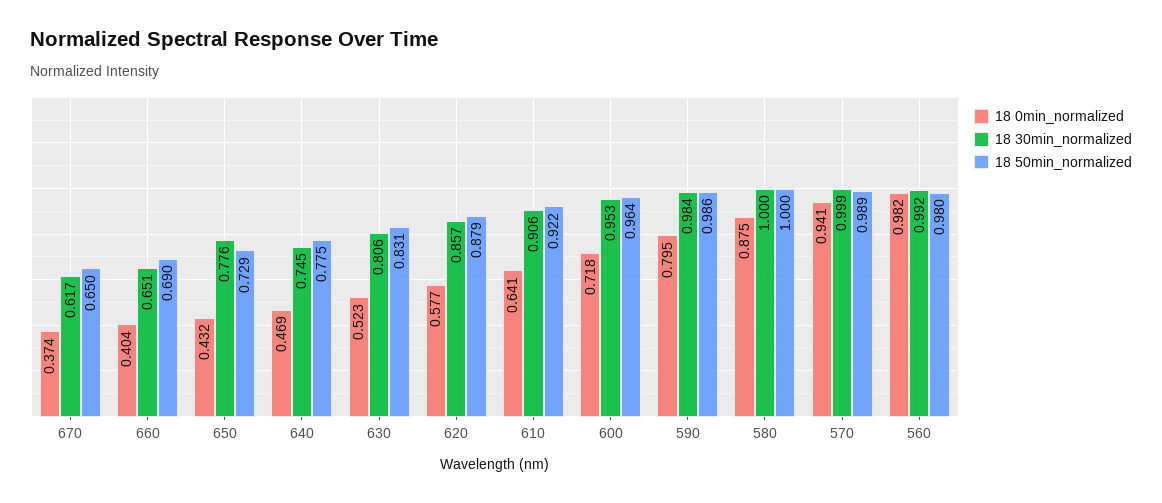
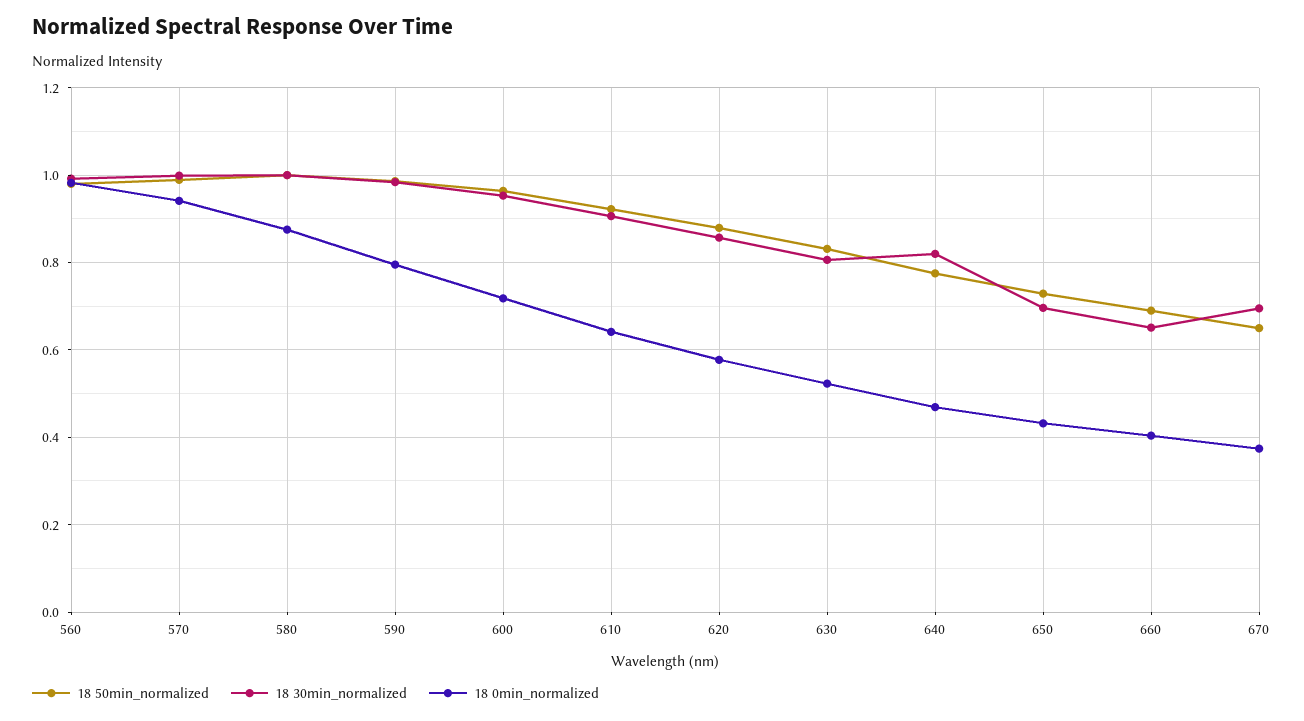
  {
    "18 0min_normalized": {
      "670": 0.374,
      "660": 0.404,
      "650": 0.432,
      "640": 0.469,
      "630": 0.523,
      "620": 0.577,
      "610": 0.641,
      "600": 0.718,
      "590": 0.795,
      "580": 0.875,
      "570": 0.941,
      "560": 0.982
    },
    "18 30min_normalized": {
-     "670": 0.617,
+     "670": 0.7,
      "660": 0.651,
-     "650": 0.776,
+     "650": 0.7,
-     "640": 0.745,
+     "640": 0.82,
      "630": 0.806,
      "620": 0.857,
      "610": 0.906,
      "600": 0.953,
      "590": 0.984,
      "580": 1,
      "570": 0.999,
      "560": 0.992
    },
    "18 50min_normalized": {
      "670": 0.65,
      "660": 0.69,
      "650": 0.729,
      "640": 0.775,
      "630": 0.831,
      "620": 0.879,
      "610": 0.922,
      "600": 0.964,
      "590": 0.986,
      "580": 1,
      "570": 0.989,
      "560": 0.98
    }
  }

